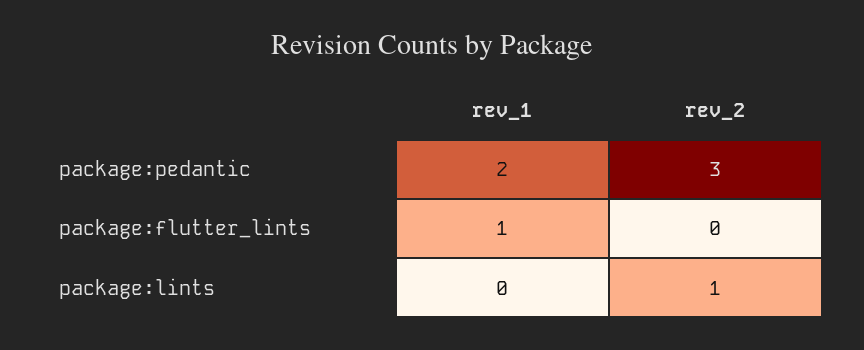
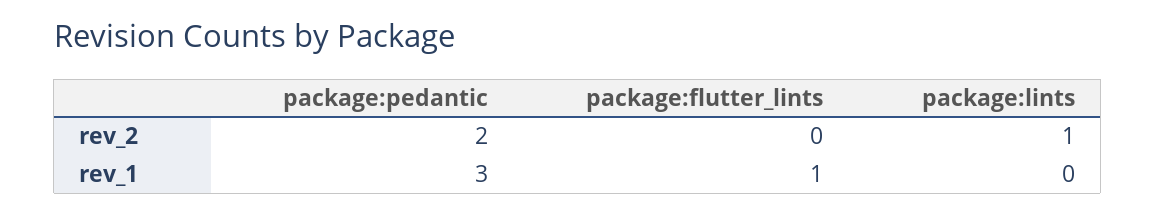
  {
    "rev_1": {
-     "package:pedantic": 2,
+     "package:pedantic": 3,
      "package:flutter_lints": 1,
      "package:lints": 0
    },
    "rev_2": {
-     "package:pedantic": 3,
+     "package:pedantic": 2,
      "package:flutter_lints": 0,
      "package:lints": 1
    }
  }

